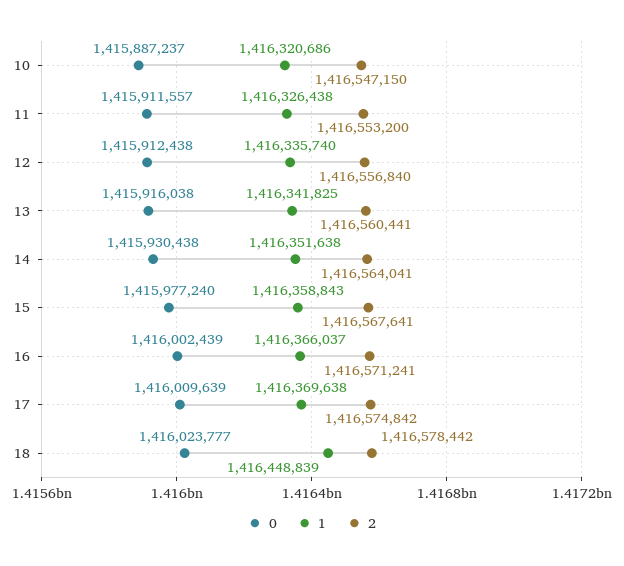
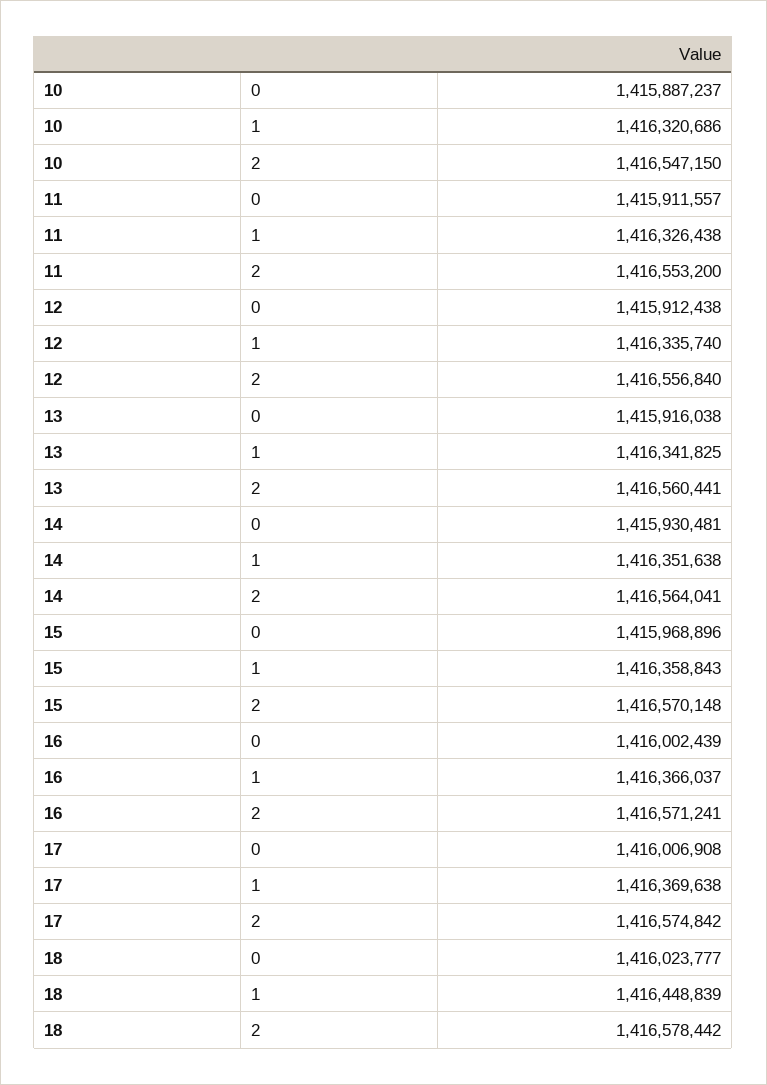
  {
    "0": {
      "10": 1415887237,
      "11": 1415911557,
      "12": 1415912438,
      "13": 1415916038,
-     "14": 1415930438,
+     "14": 1415930481,
-     "15": 1415977240,
+     "15": 1415968896,
      "16": 1416002439,
-     "17": 1416009639,
+     "17": 1416006908,
      "18": 1416023777
    },
    "1": {
      "10": 1416320686,
      "11": 1416326438,
      "12": 1416335740,
      "13": 1416341825,
      "14": 1416351638,
      "15": 1416358843,
      "16": 1416366037,
      "17": 1416369638,
      "18": 1416448839
    },
    "2": {
      "10": 1416547150,
      "11": 1416553200,
      "12": 1416556840,
      "13": 1416560441,
      "14": 1416564041,
-     "15": 1416567641,
+     "15": 1416570148,
      "16": 1416571241,
      "17": 1416574842,
      "18": 1416578442
    }
  }

